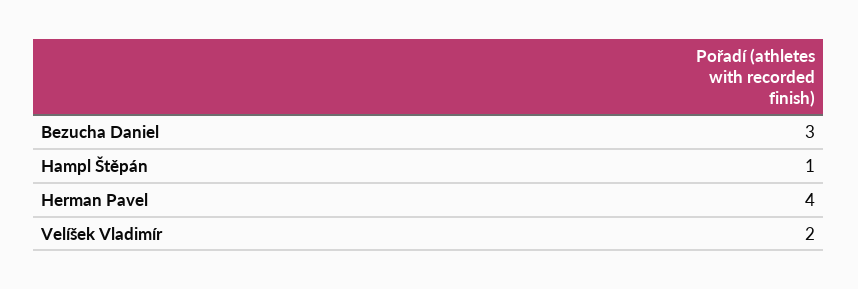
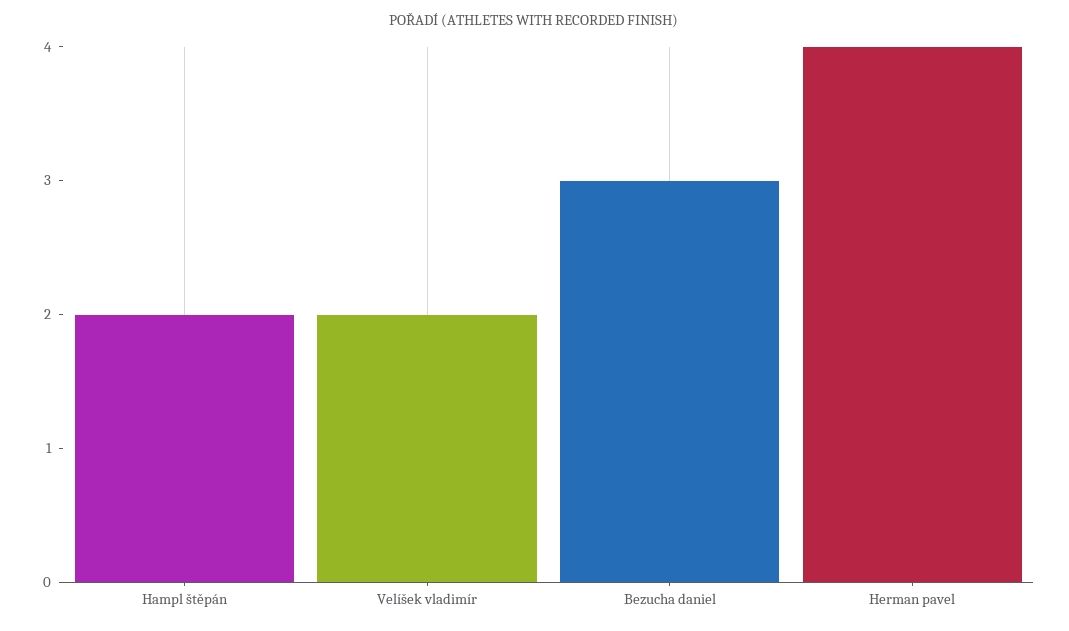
  {
    "Bezucha Daniel": 3,
-   "Hampl Štěpán": 1,
+   "Hampl Štěpán": 2,
    "Herman Pavel": 4,
    "Velíšek Vladimír": 2
  }

